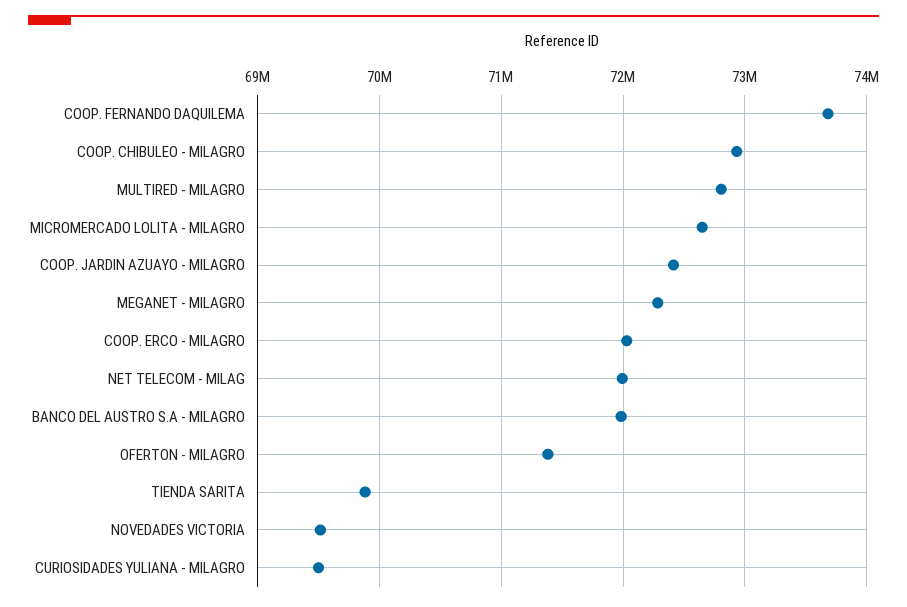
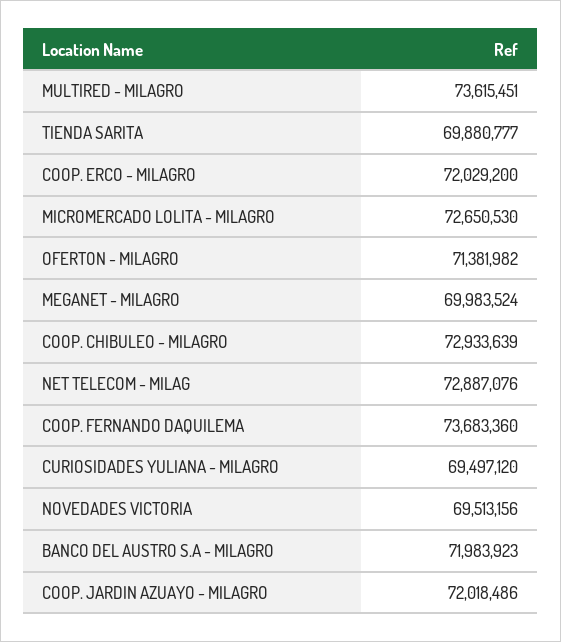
  {
    "COOP. FERNANDO DAQUILEMA": 73683360,
    "COOP. CHIBULEO - MILAGRO": 72933639,
-   "MULTIRED - MILAGRO": 72800000,
+   "MULTIRED - MILAGRO": 73615451,
    "MICROMERCADO LOLITA - MILAGRO": 72650530,
-   "COOP. JARDIN AZUAYO - MILAGRO": 72400000,
+   "COOP. JARDIN AZUAYO - MILAGRO": 72018486,
-   "MEGANET - MILAGRO": 72300000,
+   "MEGANET - MILAGRO": 69983524,
    "COOP. ERCO - MILAGRO": 72029200,
-   "NET TELECOM - MILAG": 72000000,
+   "NET TELECOM - MILAG": 72887076,
    "BANCO DEL AUSTRO S.A - MILAGRO": 71983923,
    "OFERTON - MILAGRO": 71381982,
    "TIENDA SARITA": 69880777,
    "NOVEDADES VICTORIA": 69513156,
    "CURIOSIDADES YULIANA - MILAGRO": 69497120
  }

